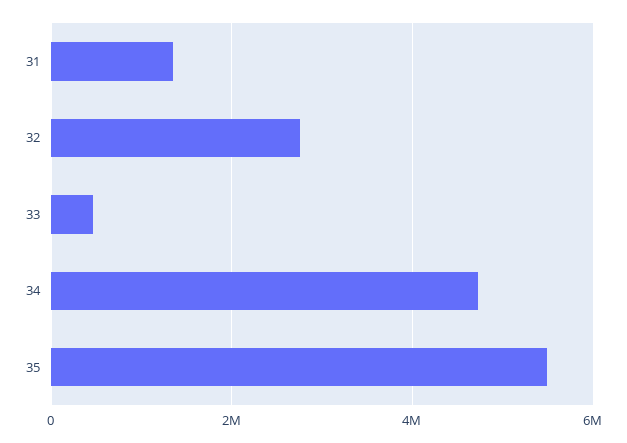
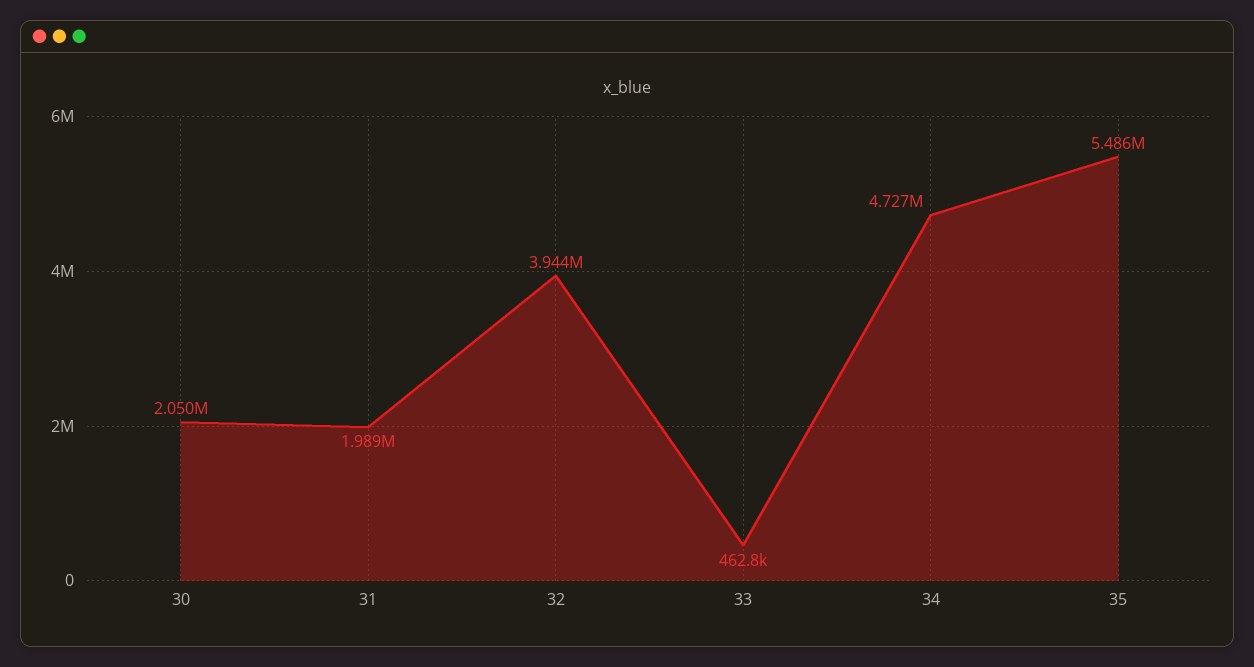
  {
-   "31": 1400000,
+   "31": 1989000,
-   "32": 2800000,
+   "32": 3944000,
    "33": 462800,
    "34": 4727000,
-   "35": 5486000
+   "35": 5486000,
+   "30": 2050000
  }

